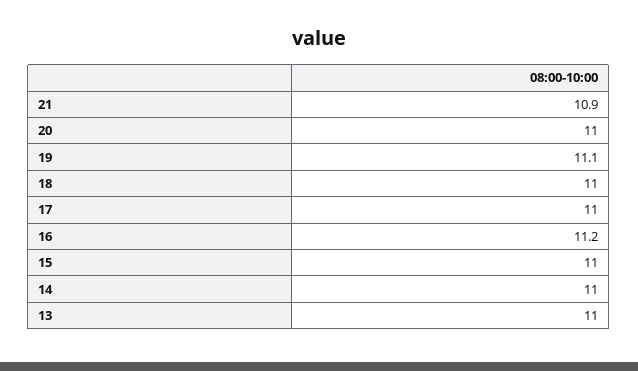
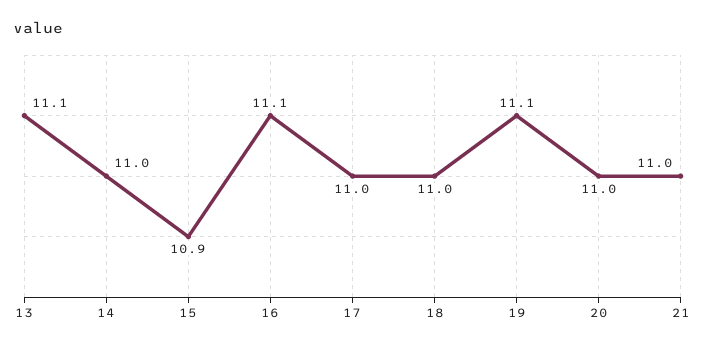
  {
-   "21": 10.9,
+   "21": 11,
    "20": 11,
    "19": 11.1,
    "18": 11,
    "17": 11,
-   "16": 11.2,
+   "16": 11.1,
-   "15": 11,
+   "15": 10.9,
    "14": 11,
-   "13": 11
+   "13": 11.1
  }

